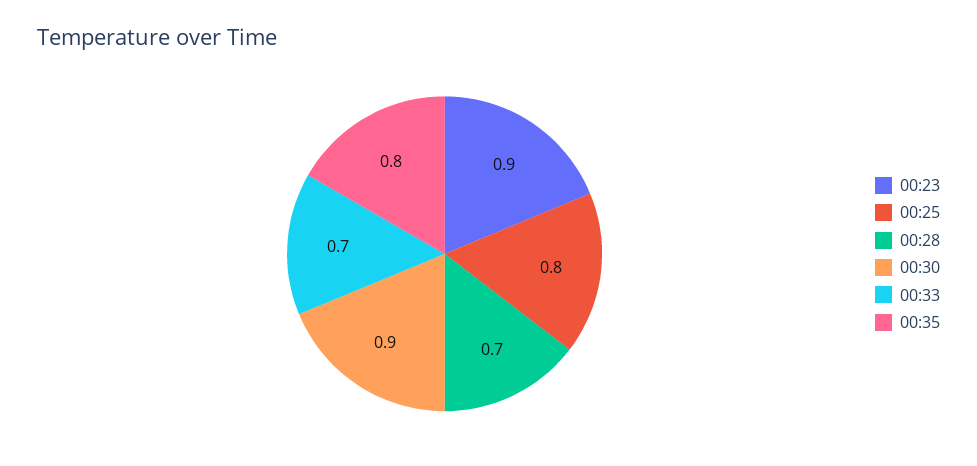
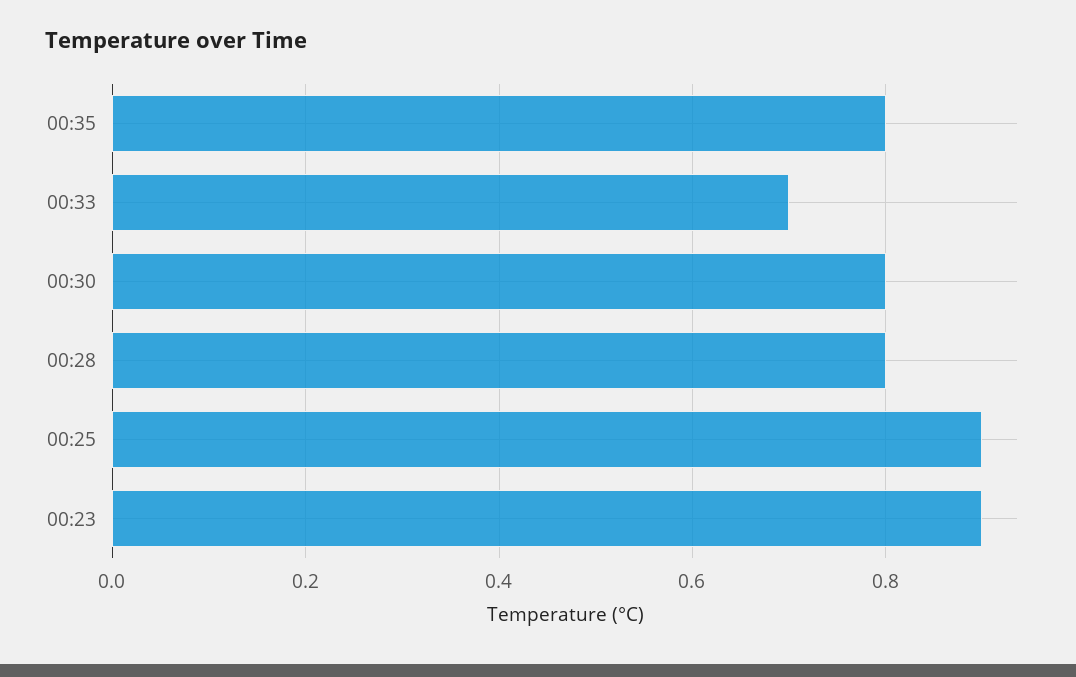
  {
    "00:23": 0.9,
-   "00:25": 0.8,
+   "00:25": 0.9,
-   "00:28": 0.7,
+   "00:28": 0.8,
-   "00:30": 0.9,
+   "00:30": 0.8,
    "00:33": 0.7,
    "00:35": 0.8
  }

